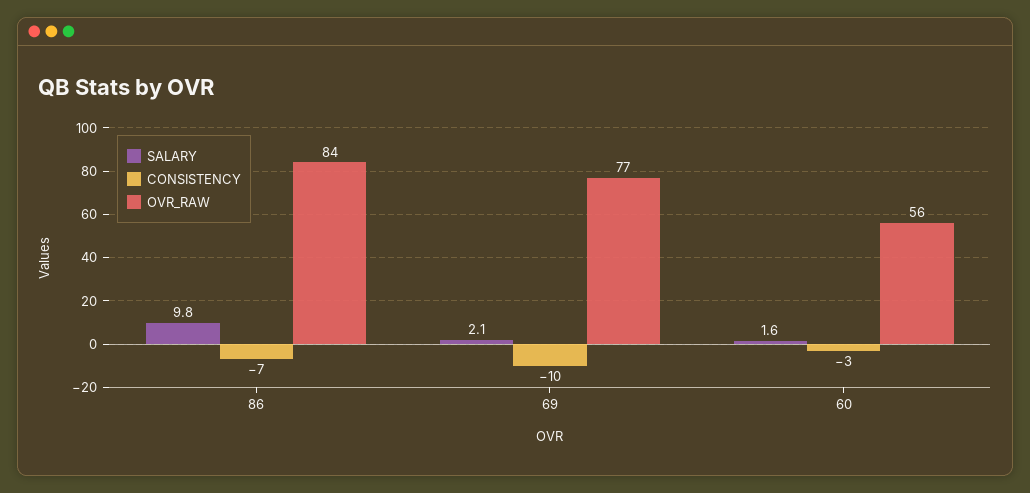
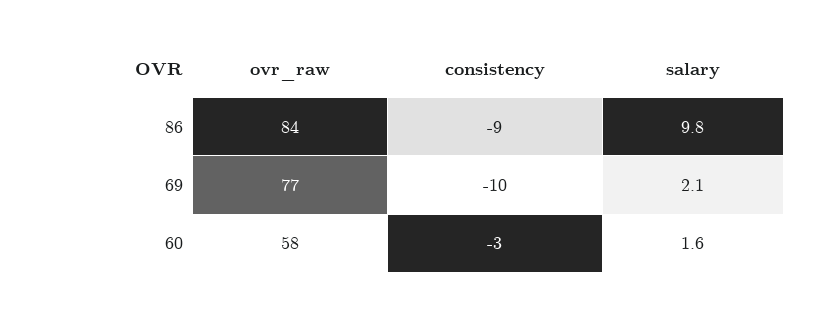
  {
    "SALARY": {
      "86": 9.8,
      "69": 2.1,
      "60": 1.6
    },
    "CONSISTENCY": {
-     "86": -7,
+     "86": -9,
      "69": -10,
      "60": -3
    },
    "OVR_RAW": {
      "86": 84,
      "69": 77,
-     "60": 56
+     "60": 58
    }
  }

